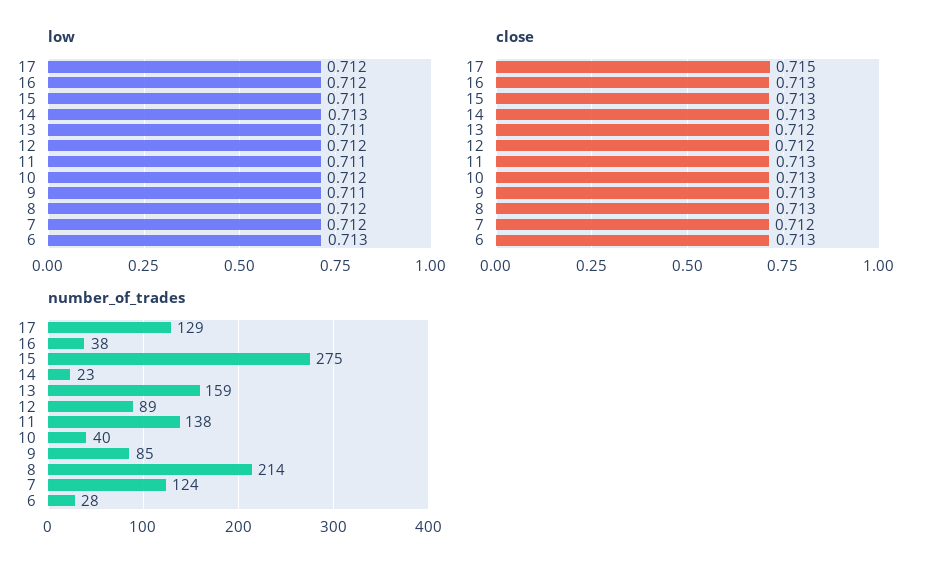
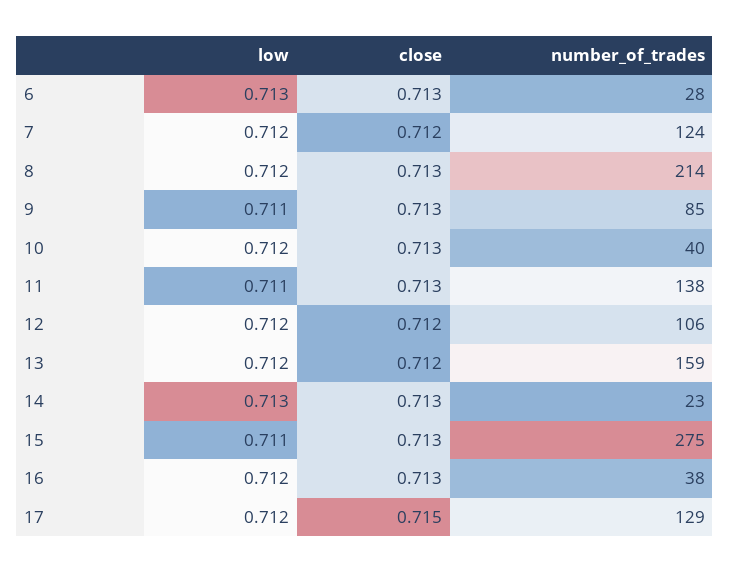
  {
    "low": {
      "17": 0.712,
      "16": 0.712,
      "15": 0.711,
      "14": 0.713,
-     "13": 0.711,
+     "13": 0.712,
      "12": 0.712,
      "11": 0.711,
      "10": 0.712,
      "9": 0.711,
      "8": 0.712,
      "7": 0.712,
      "6": 0.713
    },
    "close": {
      "17": 0.715,
      "16": 0.713,
      "15": 0.713,
      "14": 0.713,
      "13": 0.712,
      "12": 0.712,
      "11": 0.713,
      "10": 0.713,
      "9": 0.713,
      "8": 0.713,
      "7": 0.712,
      "6": 0.713
    },
    "number_of_trades": {
      "17": 129,
      "16": 38,
      "15": 275,
      "14": 23,
      "13": 159,
-     "12": 89,
+     "12": 106,
      "11": 138,
      "10": 40,
      "9": 85,
      "8": 214,
      "7": 124,
      "6": 28
    }
  }

